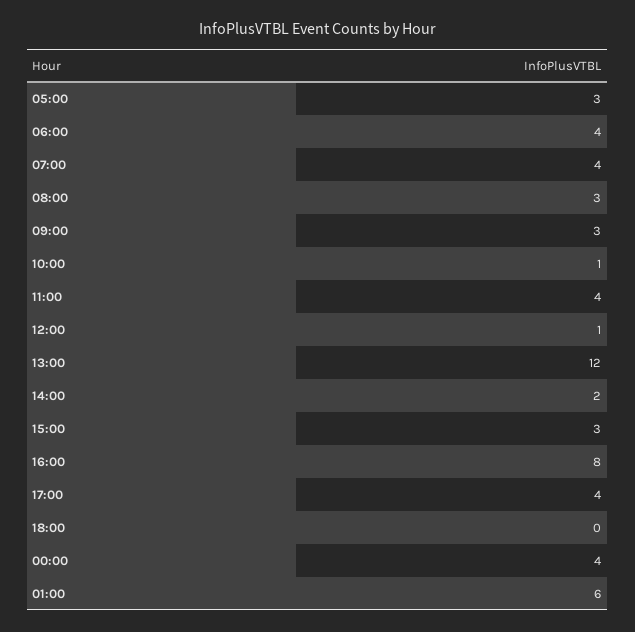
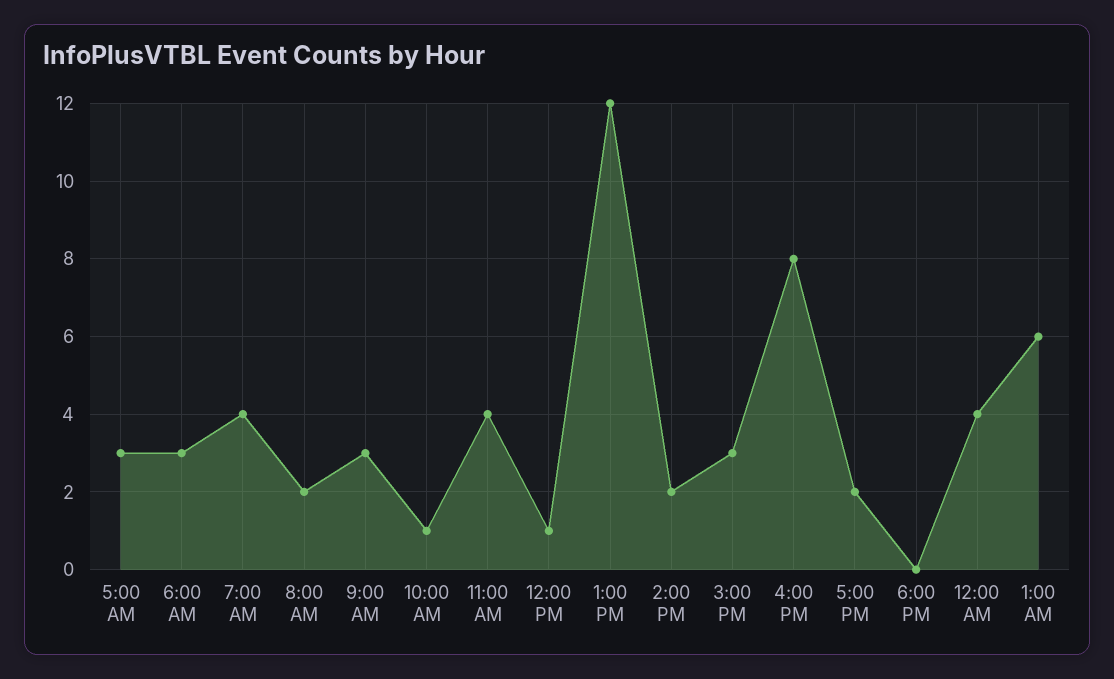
  {
    "05:00": 3,
-   "06:00": 4,
+   "06:00": 3,
    "07:00": 4,
-   "08:00": 3,
+   "08:00": 2,
    "09:00": 3,
    "10:00": 1,
    "11:00": 4,
    "12:00": 1,
    "13:00": 12,
    "14:00": 2,
    "15:00": 3,
    "16:00": 8,
-   "17:00": 4,
+   "17:00": 2,
    "18:00": 0,
    "00:00": 4,
    "01:00": 6
  }

